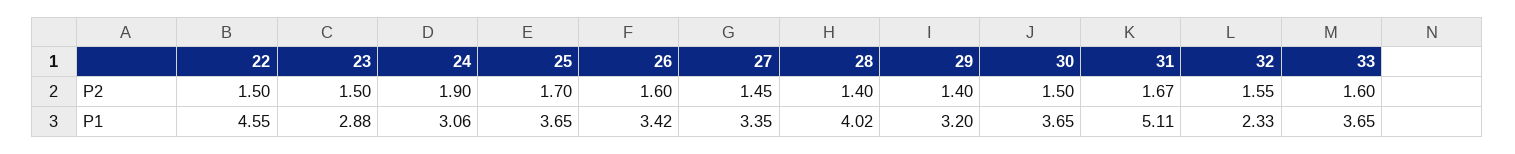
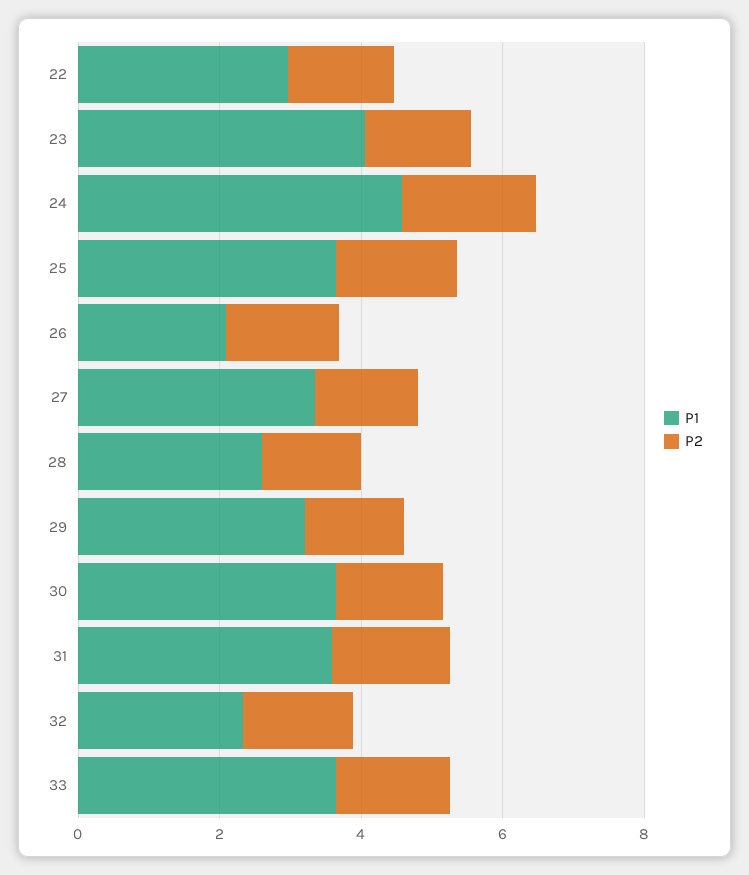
  {
    "P2": {
      "22": 1.5,
      "23": 1.5,
      "24": 1.9,
      "25": 1.7,
      "26": 1.6,
      "27": 1.45,
      "28": 1.4,
      "29": 1.4,
      "30": 1.5,
      "31": 1.67,
      "32": 1.55,
      "33": 1.6
    },
    "P1": {
-     "22": 4.55,
+     "22": 3,
-     "23": 2.88,
+     "23": 4,
-     "24": 3.06,
+     "24": 4.5,
      "25": 3.65,
-     "26": 3.42,
+     "26": 2,
      "27": 3.35,
-     "28": 4.02,
+     "28": 2.5,
      "29": 3.2,
      "30": 3.65,
-     "31": 5.11,
+     "31": 3.5,
      "32": 2.33,
      "33": 3.65
    }
  }

